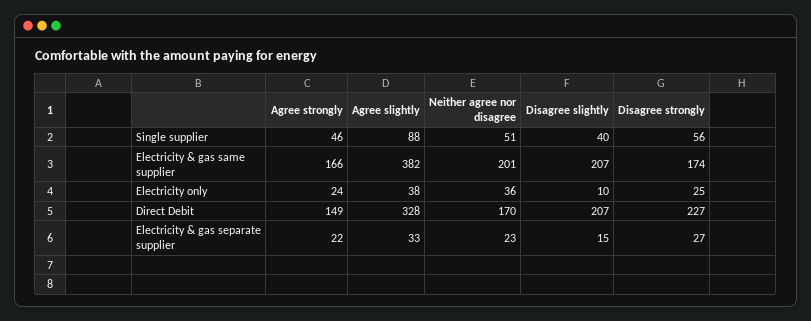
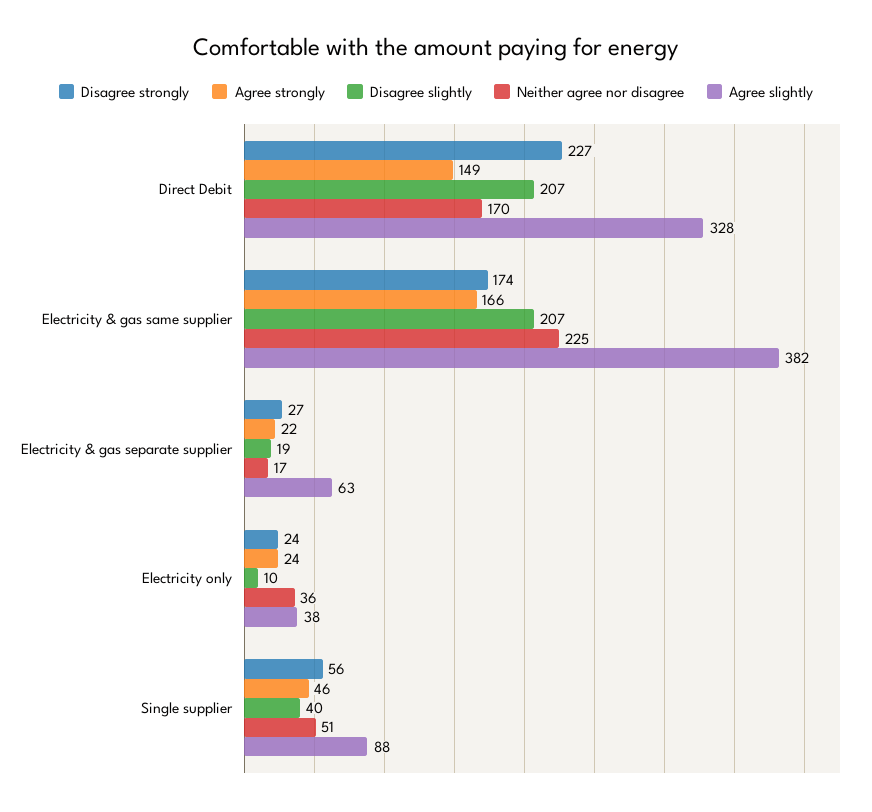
  {
    "Agree strongly": {
      "Single supplier": 46,
      "Electricity & gas same supplier": 166,
      "Electricity only": 24,
      "Direct Debit": 149,
      "Electricity & gas separate supplier": 22
    },
    "Agree slightly": {
      "Single supplier": 88,
      "Electricity & gas same supplier": 382,
      "Electricity only": 38,
      "Direct Debit": 328,
-     "Electricity & gas separate supplier": 33
+     "Electricity & gas separate supplier": 63
    },
    "Neither agree nor disagree": {
      "Single supplier": 51,
-     "Electricity & gas same supplier": 201,
+     "Electricity & gas same supplier": 225,
      "Electricity only": 36,
      "Direct Debit": 170,
-     "Electricity & gas separate supplier": 23
+     "Electricity & gas separate supplier": 17
    },
    "Disagree slightly": {
      "Single supplier": 40,
      "Electricity & gas same supplier": 207,
      "Electricity only": 10,
      "Direct Debit": 207,
-     "Electricity & gas separate supplier": 15
+     "Electricity & gas separate supplier": 19
    },
    "Disagree strongly": {
      "Single supplier": 56,
      "Electricity & gas same supplier": 174,
-     "Electricity only": 25,
+     "Electricity only": 24,
      "Direct Debit": 227,
      "Electricity & gas separate supplier": 27
    }
  }

